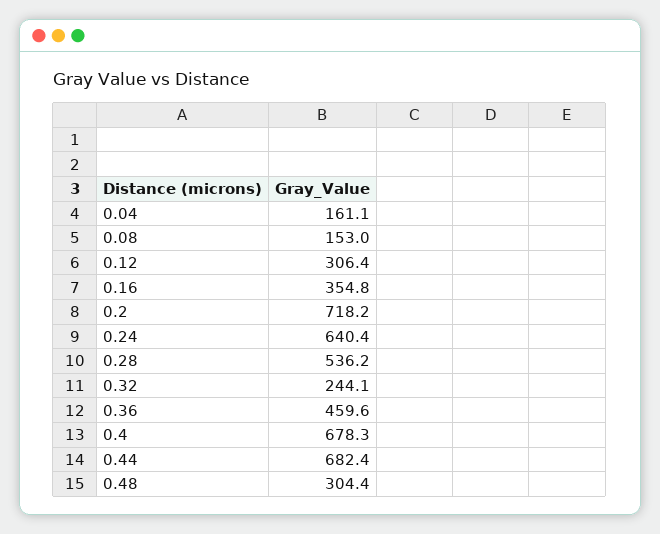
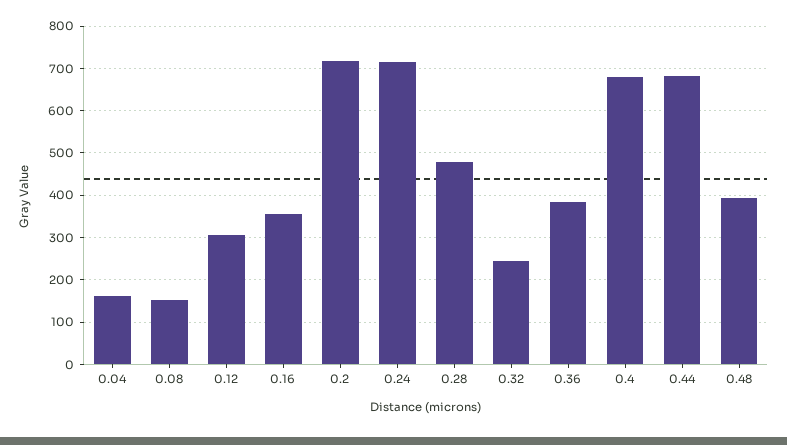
  {
    "0.04": 161.1,
    "0.08": 153,
    "0.12": 306.4,
    "0.16": 354.8,
    "0.2": 718.2,
-   "0.24": 640.4,
+   "0.24": 720,
-   "0.28": 536.2,
+   "0.28": 480,
    "0.32": 244.1,
-   "0.36": 459.6,
+   "0.36": 380,
    "0.4": 678.3,
    "0.44": 682.4,
-   "0.48": 304.4
+   "0.48": 400
  }

